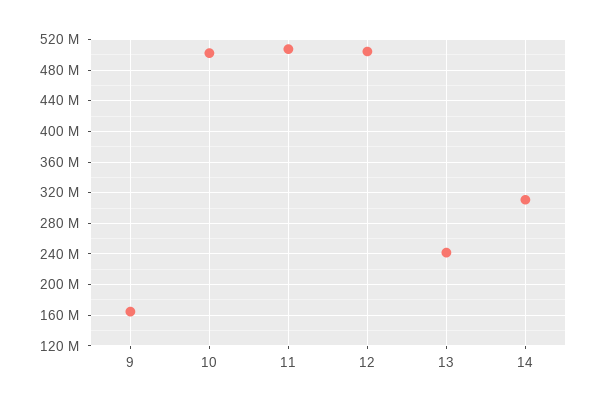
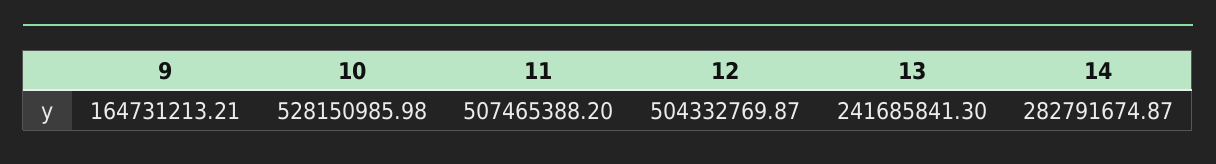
  {
    "9": 164731213.21,
-   "10": 500000000,
+   "10": 528150985.98,
    "11": 507465388.2,
    "12": 504332769.87,
    "13": 241685841.3,
-   "14": 310000000
+   "14": 282791674.87
  }

